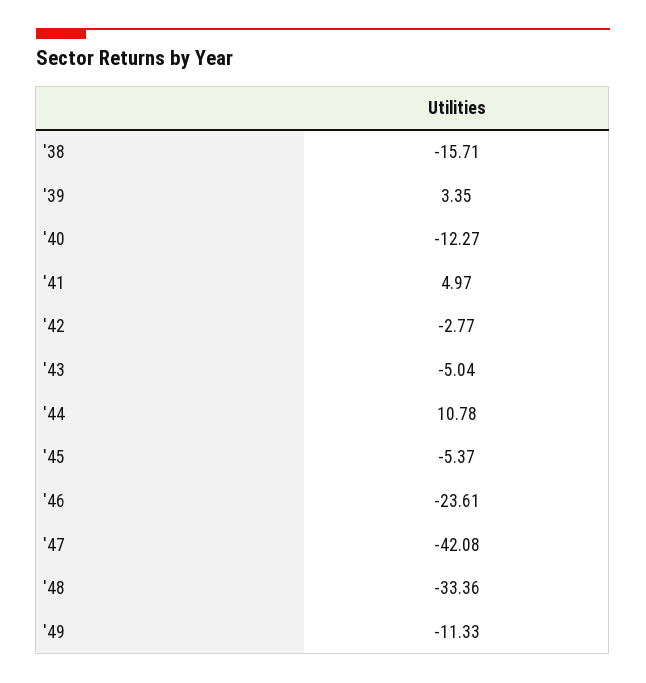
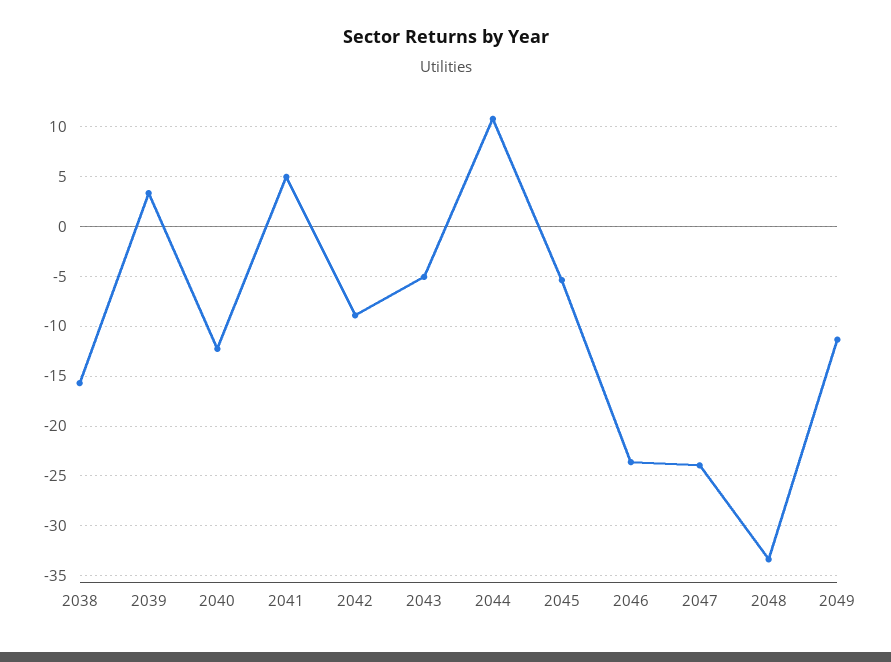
  {
    "'38": -15.71,
    "'39": 3.35,
    "'40": -12.27,
    "'41": 4.97,
-   "'42": -2.77,
+   "'42": -9,
    "'43": -5.04,
    "'44": 10.78,
    "'45": -5.37,
    "'46": -23.61,
-   "'47": -42.08,
+   "'47": -24,
    "'48": -33.36,
    "'49": -11.33
  }

